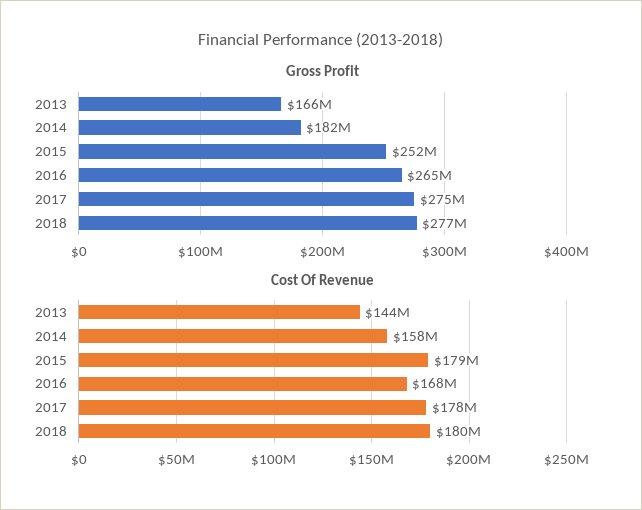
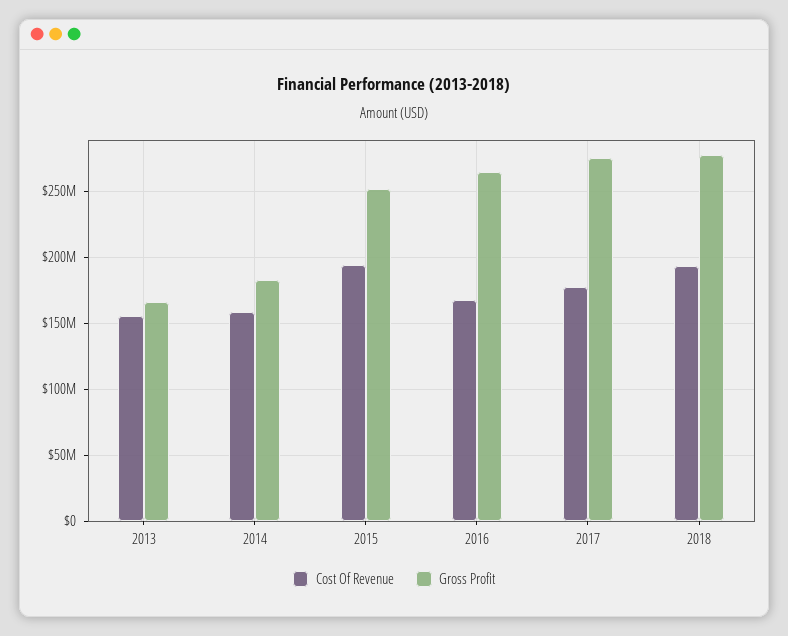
  {
    "Gross Profit": {
      "2013": 166000000,
      "2014": 182000000,
      "2015": 252000000,
      "2016": 265000000,
      "2017": 275000000,
      "2018": 277000000
    },
    "Cost Of Revenue": {
-     "2013": 144000000,
+     "2013": 155000000,
      "2014": 158000000,
-     "2015": 179000000,
+     "2015": 195000000,
      "2016": 168000000,
      "2017": 178000000,
-     "2018": 180000000
+     "2018": 195000000
    }
  }

